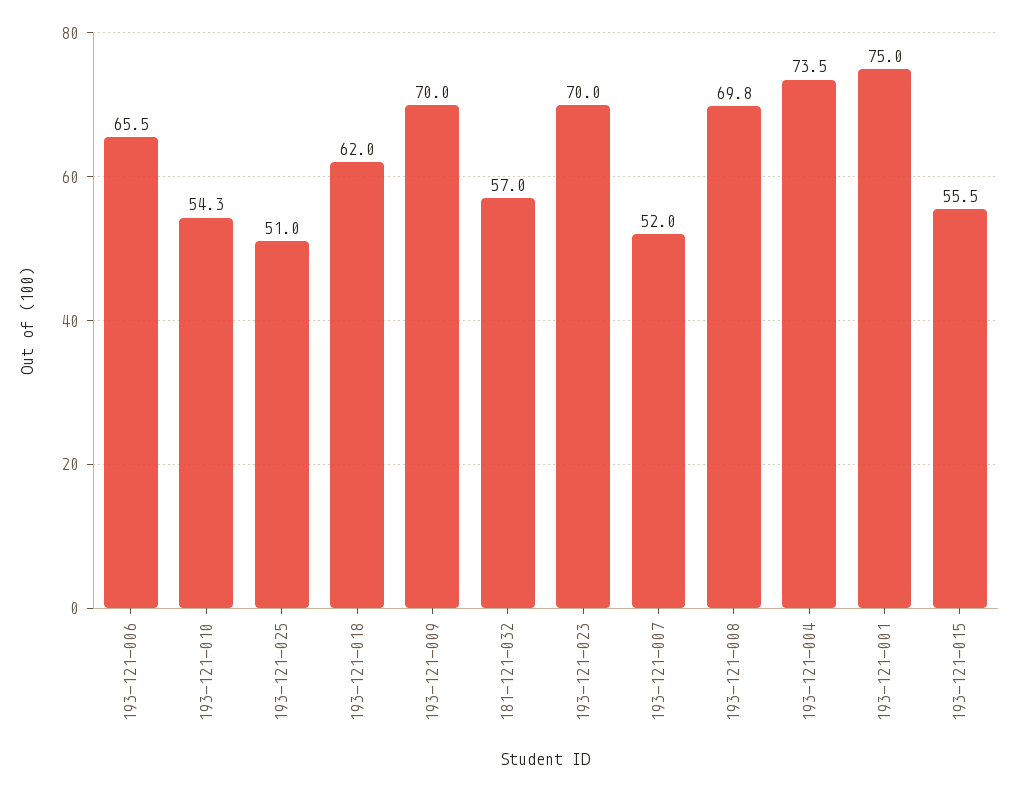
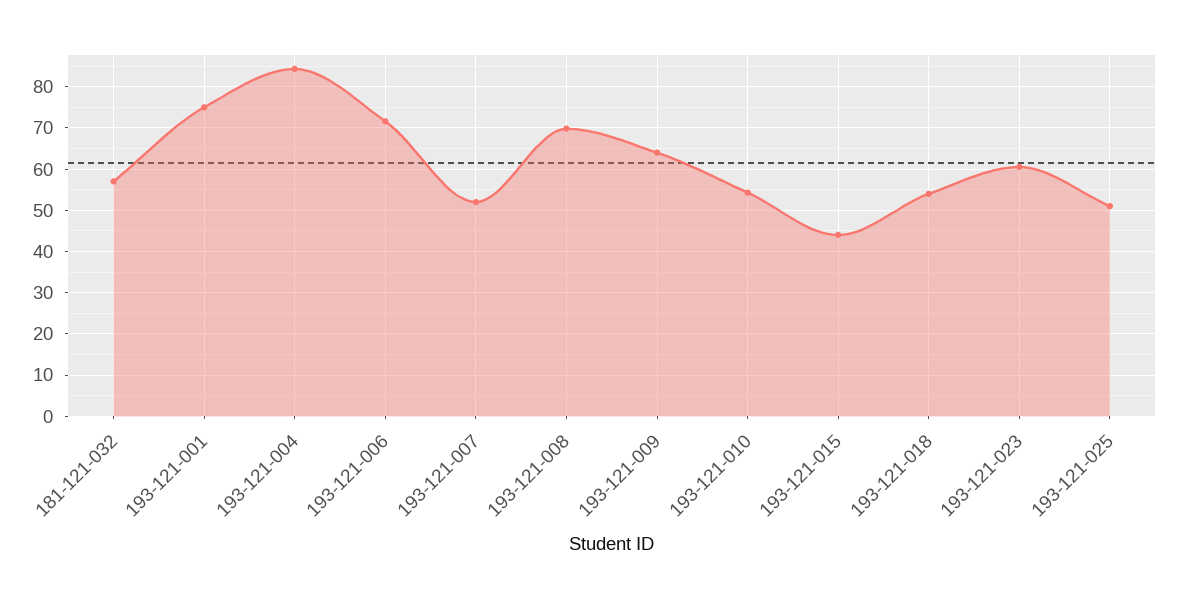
  {
-   "193-121-006": 65.5,
+   "193-121-006": 72,
    "193-121-010": 54.3,
    "193-121-025": 51,
-   "193-121-018": 62,
+   "193-121-018": 54,
-   "193-121-009": 70,
+   "193-121-009": 64,
    "181-121-032": 57,
-   "193-121-023": 70,
+   "193-121-023": 60,
    "193-121-007": 52,
    "193-121-008": 69.8,
-   "193-121-004": 73.5,
+   "193-121-004": 84,
    "193-121-001": 75,
-   "193-121-015": 55.5
+   "193-121-015": 44
  }

